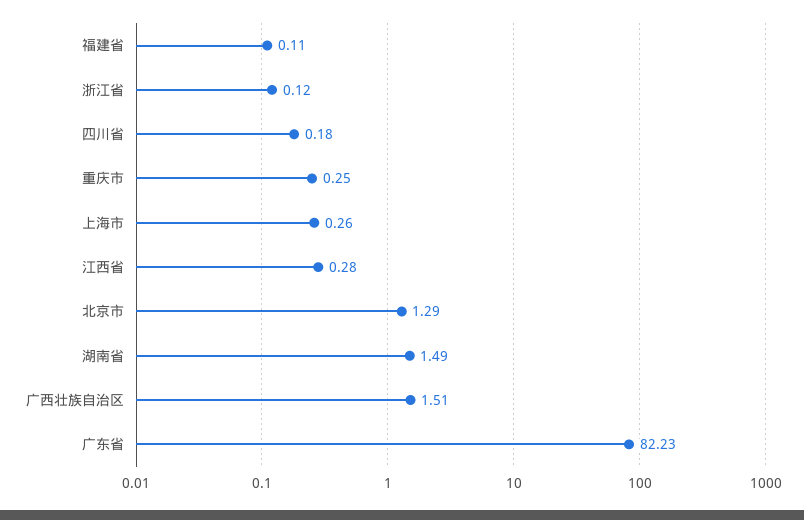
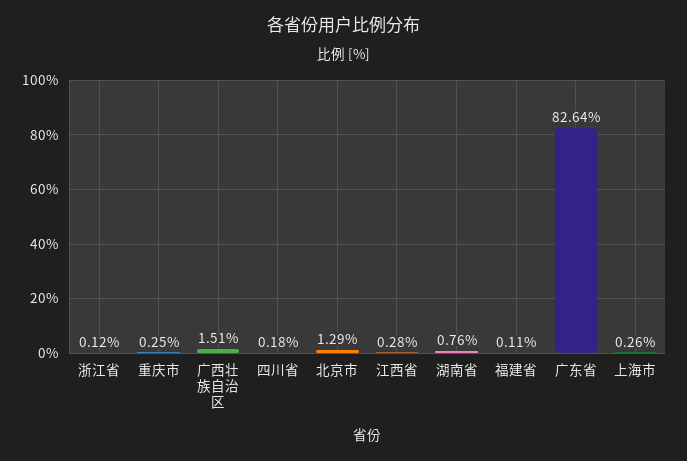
  {
    "福建省": 0.11,
    "浙江省": 0.12,
    "四川省": 0.18,
    "重庆市": 0.25,
    "上海市": 0.26,
    "江西省": 0.28,
    "北京市": 1.29,
-   "湖南省": 1.49,
+   "湖南省": 0.76,
    "广西壮族自治区": 1.51,
-   "广东省": 82.23
+   "广东省": 82.64
  }

